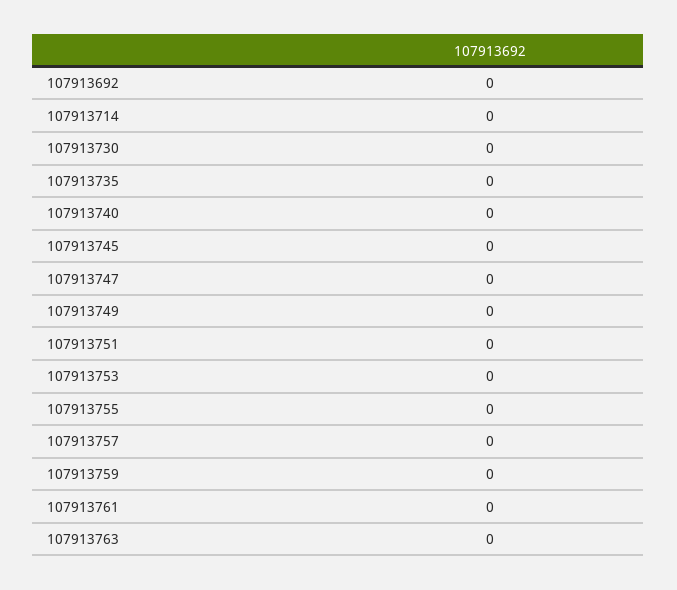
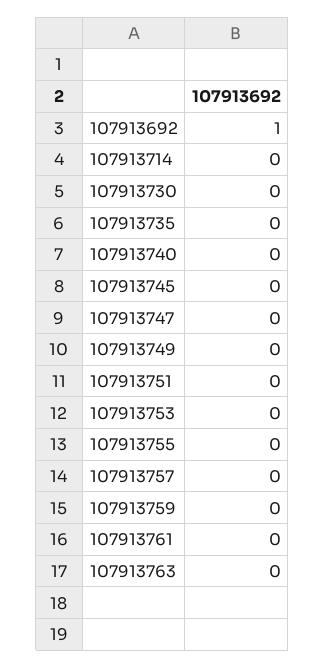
  {
-   "107913692": 0,
+   "107913692": 1,
    "107913714": 0,
    "107913730": 0,
    "107913735": 0,
    "107913740": 0,
    "107913745": 0,
    "107913747": 0,
    "107913749": 0,
    "107913751": 0,
    "107913753": 0,
    "107913755": 0,
    "107913757": 0,
    "107913759": 0,
    "107913761": 0,
    "107913763": 0
  }

